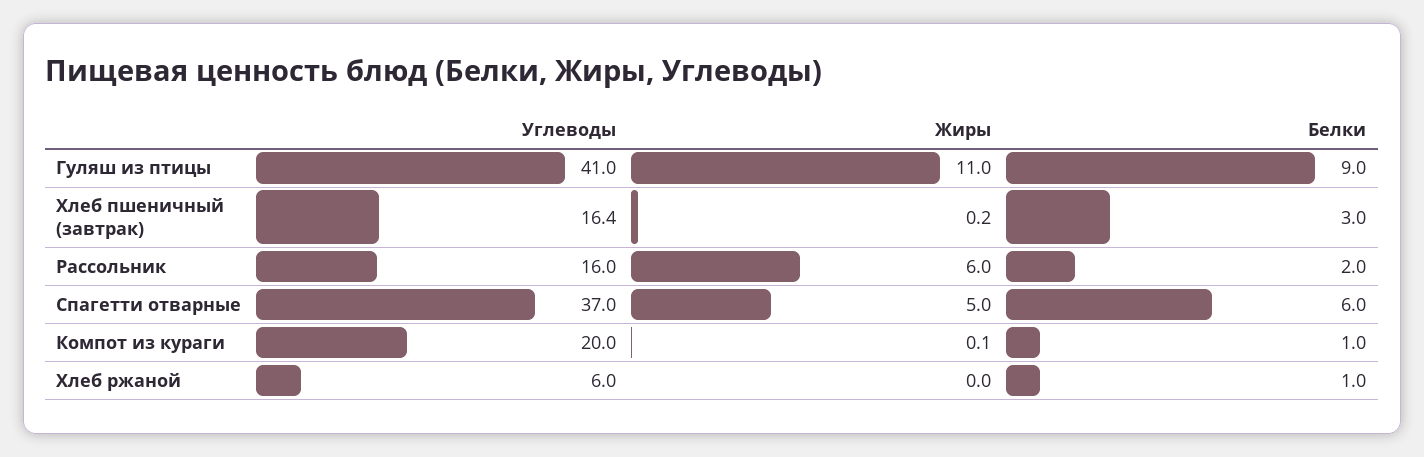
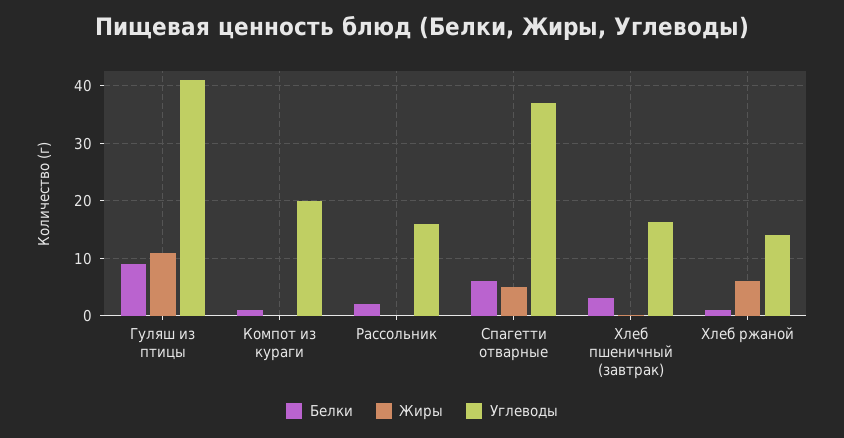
  {
    "Углеводы": {
      "Гуляш из птицы": 41,
      "Хлеб пшеничный (завтрак)": 16.4,
      "Рассольник": 16,
      "Спагетти отварные": 37,
      "Компот из кураги": 20,
-     "Хлеб ржаной": 6
+     "Хлеб ржаной": 14
    },
    "Жиры": {
      "Гуляш из птицы": 11,
      "Хлеб пшеничный (завтрак)": 0.2,
-     "Рассольник": 6,
+     "Рассольник": 0,
      "Спагетти отварные": 5,
      "Компот из кураги": 0.1,
-     "Хлеб ржаной": 0
+     "Хлеб ржаной": 6
    },
    "Белки": {
      "Гуляш из птицы": 9,
      "Хлеб пшеничный (завтрак)": 3,
      "Рассольник": 2,
      "Спагетти отварные": 6,
      "Компот из кураги": 1,
      "Хлеб ржаной": 1
    }
  }

